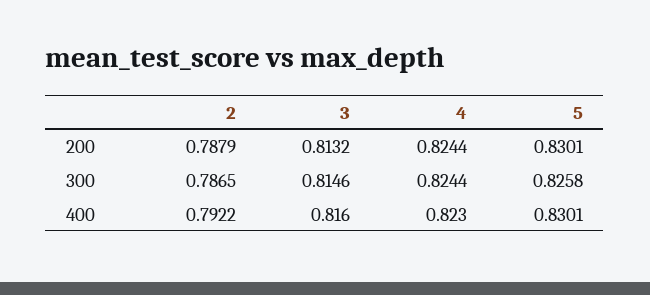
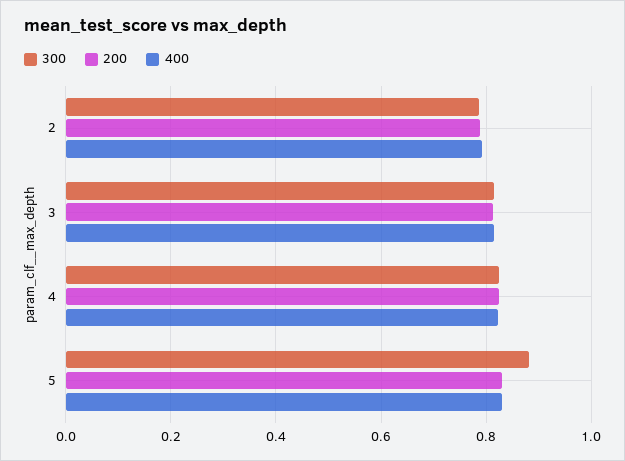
  {
    "200": {
      "2": 0.7879,
      "3": 0.8132,
      "4": 0.8244,
      "5": 0.8301
    },
    "300": {
      "2": 0.7865,
      "3": 0.8146,
      "4": 0.8244,
-     "5": 0.8258
+     "5": 0.88
    },
    "400": {
      "2": 0.7922,
      "3": 0.816,
      "4": 0.823,
      "5": 0.8301
    }
  }

